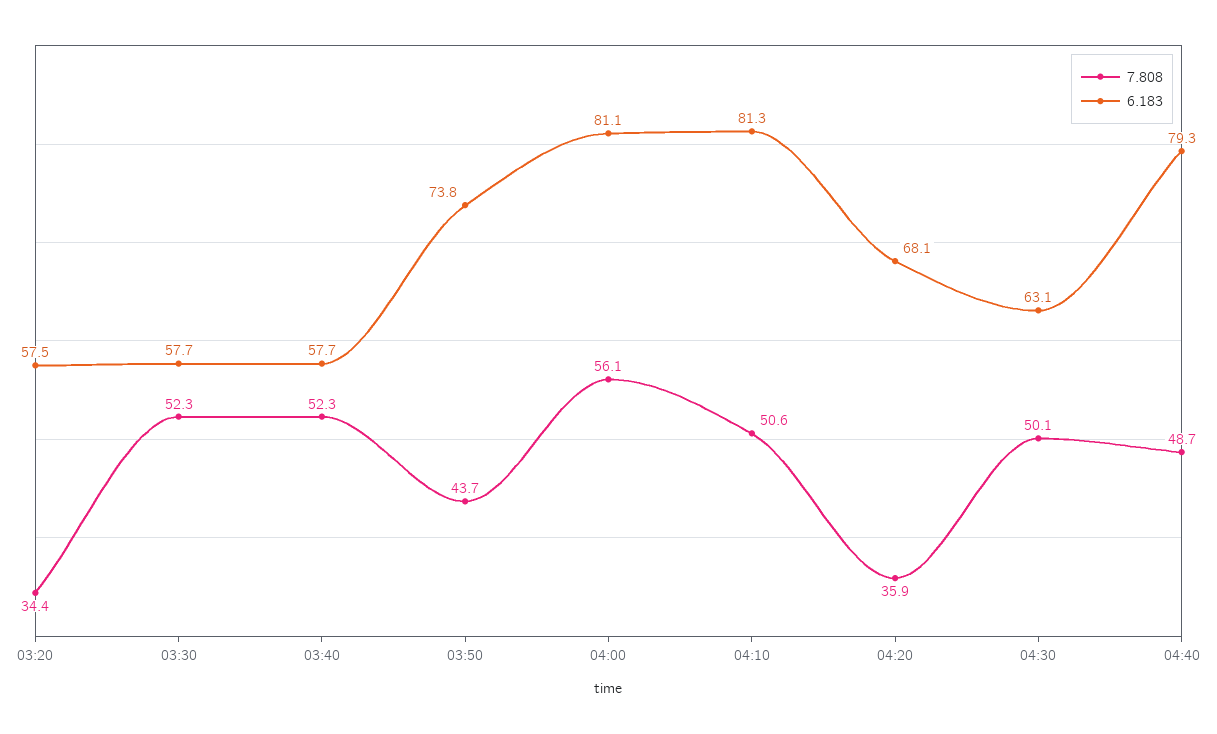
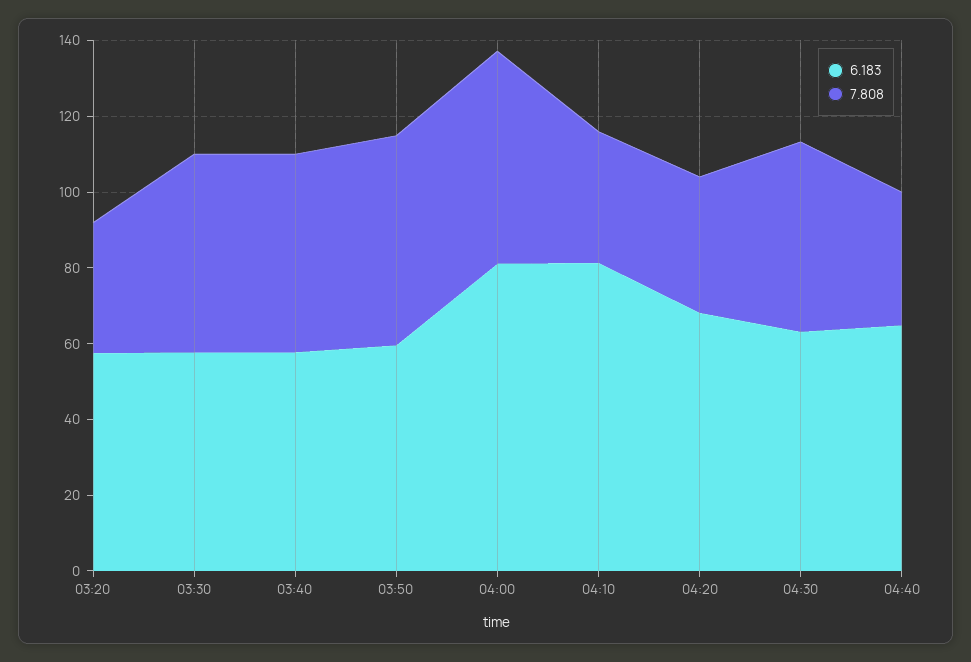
  {
    "7.808": {
      "03:20": 34.4,
      "03:30": 52.3,
      "03:40": 52.3,
-     "03:50": 43.7,
+     "03:50": 55,
      "04:00": 56.1,
-     "04:10": 50.6,
+     "04:10": 35,
      "04:20": 35.9,
      "04:30": 50.1,
-     "04:40": 48.7
+     "04:40": 35
    },
    "6.183": {
      "03:20": 57.5,
      "03:30": 57.7,
      "03:40": 57.7,
-     "03:50": 73.8,
+     "03:50": 60,
      "04:00": 81.1,
      "04:10": 81.3,
      "04:20": 68.1,
      "04:30": 63.1,
-     "04:40": 79.3
+     "04:40": 65
    }
  }

